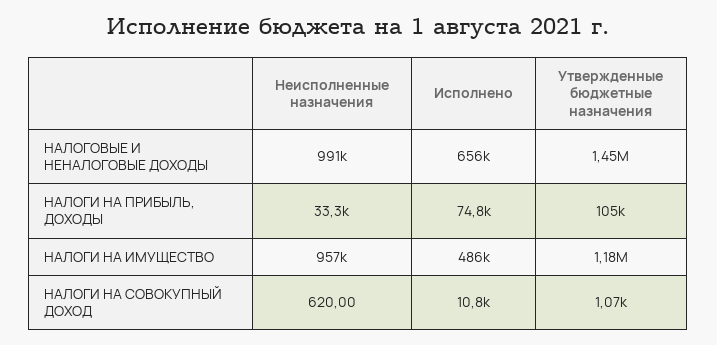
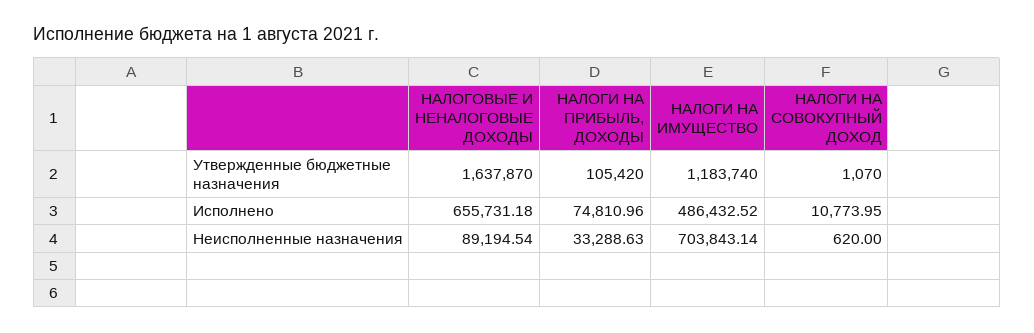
  {
    "Неисполненные назначения": {
-     "НАЛОГОВЫЕ И НЕНАЛОГОВЫЕ ДОХОДЫ": 991000,
+     "НАЛОГОВЫЕ И НЕНАЛОГОВЫЕ ДОХОДЫ": 89194.54,
      "НАЛОГИ НА ПРИБЫЛЬ, ДОХОДЫ": 33288.63,
-     "НАЛОГИ НА ИМУЩЕСТВО": 957000,
+     "НАЛОГИ НА ИМУЩЕСТВО": 703843.14,
      "НАЛОГИ НА СОВОКУПНЫЙ ДОХОД": 620
    },
    "Исполнено": {
      "НАЛОГОВЫЕ И НЕНАЛОГОВЫЕ ДОХОДЫ": 655731.18,
      "НАЛОГИ НА ПРИБЫЛЬ, ДОХОДЫ": 74810.96,
      "НАЛОГИ НА ИМУЩЕСТВО": 486432.52,
      "НАЛОГИ НА СОВОКУПНЫЙ ДОХОД": 10773.95
    },
    "Утвержденные бюджетные назначения": {
-     "НАЛОГОВЫЕ И НЕНАЛОГОВЫЕ ДОХОДЫ": 1450000,
+     "НАЛОГОВЫЕ И НЕНАЛОГОВЫЕ ДОХОДЫ": 1637870,
      "НАЛОГИ НА ПРИБЫЛЬ, ДОХОДЫ": 105420,
      "НАЛОГИ НА ИМУЩЕСТВО": 1183740,
      "НАЛОГИ НА СОВОКУПНЫЙ ДОХОД": 1070
    }
  }

